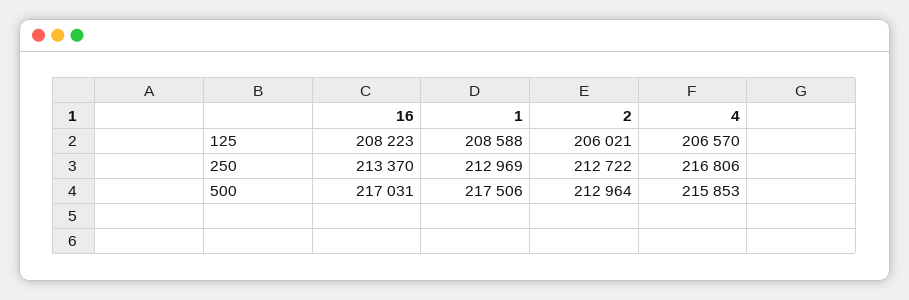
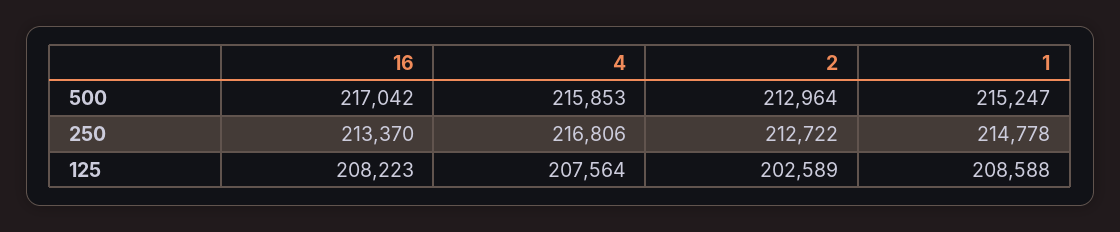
  {
    "16": {
      "125": 208223,
      "250": 213370,
-     "500": 217031
+     "500": 217042
    },
    "1": {
      "125": 208588,
-     "250": 212969,
+     "250": 214778,
-     "500": 217506
+     "500": 215247
    },
    "2": {
-     "125": 206021,
+     "125": 202589,
      "250": 212722,
      "500": 212964
    },
    "4": {
-     "125": 206570,
+     "125": 207564,
      "250": 216806,
      "500": 215853
    }
  }

